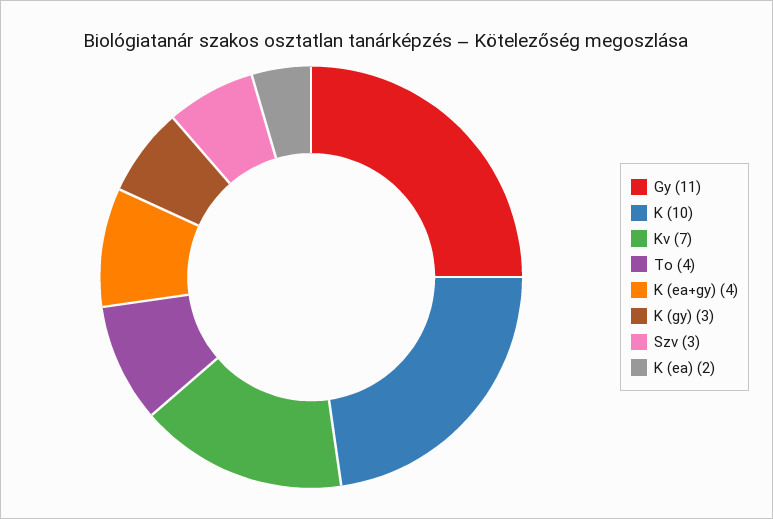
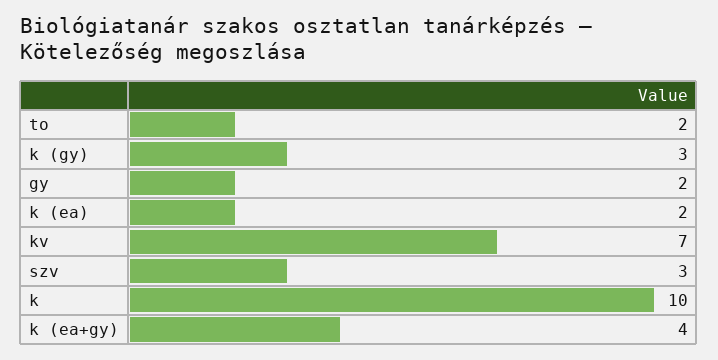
  {
-   "Gy": 11,
+   "Gy": 2,
    "K": 10,
    "Kv": 7,
-   "To": 4,
+   "To": 2,
    "K (ea+gy)": 4,
    "K (gy)": 3,
    "Szv": 3,
    "K (ea)": 2
  }

